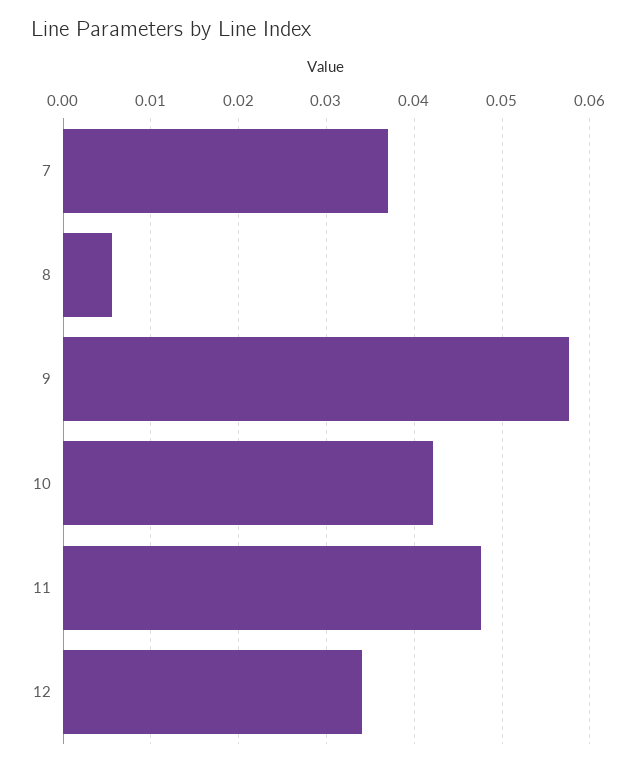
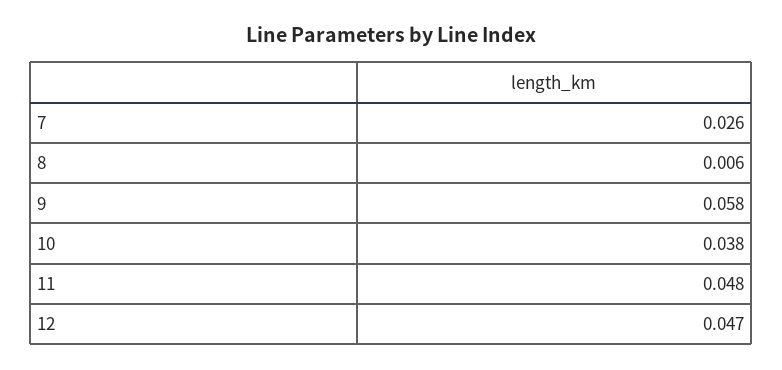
  {
-   "7": 0.037,
+   "7": 0.026,
    "8": 0.006,
    "9": 0.058,
-   "10": 0.042,
+   "10": 0.038,
    "11": 0.048,
-   "12": 0.034
+   "12": 0.047
  }

